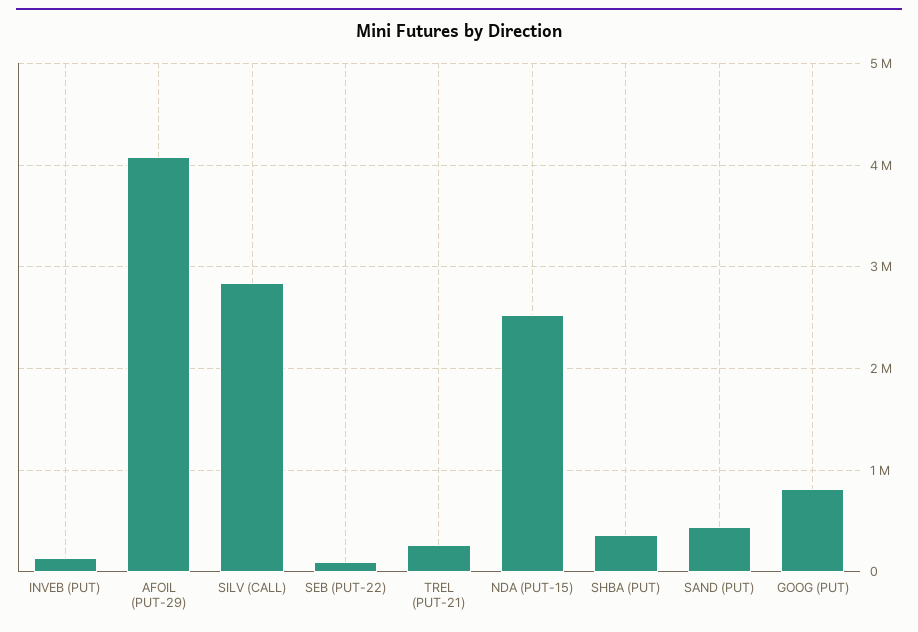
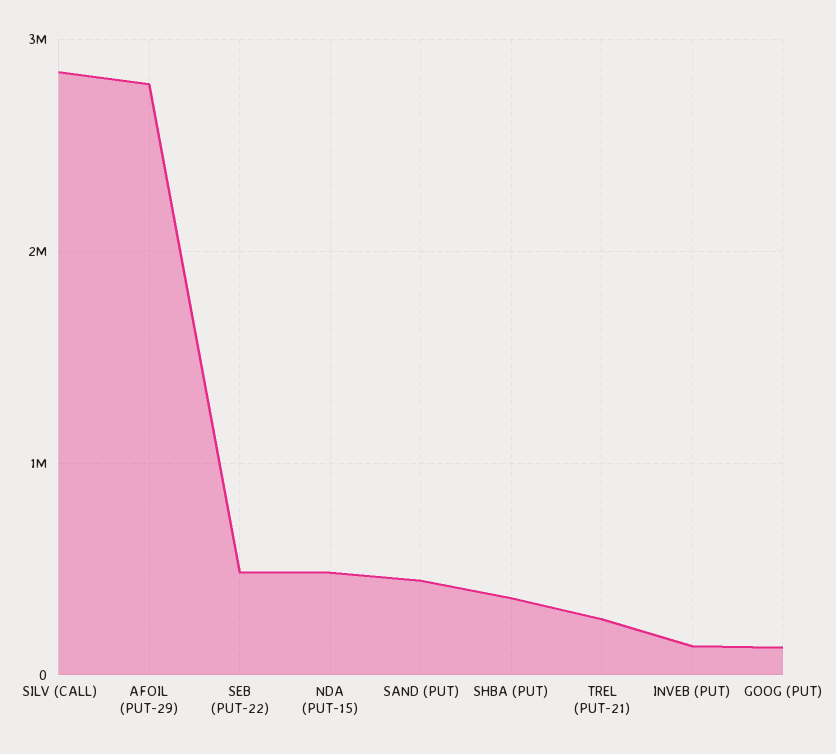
  {
    "INVEB (PUT)": 100000,
-   "AFOIL (PUT-29)": 4100000,
+   "AFOIL (PUT-29)": 2800000,
    "SILV (CALL)": 2800000,
-   "SEB (PUT-22)": 100000,
+   "SEB (PUT-22)": 500000,
    "TREL (PUT-21)": 300000,
-   "NDA (PUT-15)": 2500000,
+   "NDA (PUT-15)": 500000,
    "SHBA (PUT)": 400000,
    "SAND (PUT)": 400000,
-   "GOOG (PUT)": 800000
+   "GOOG (PUT)": 100000
  }

